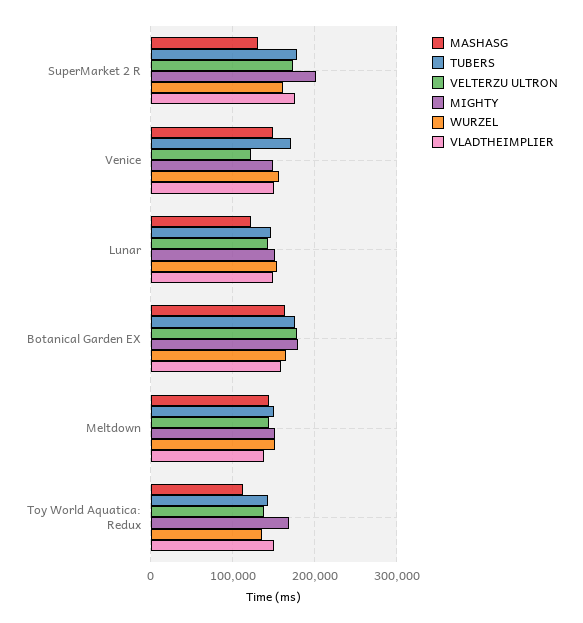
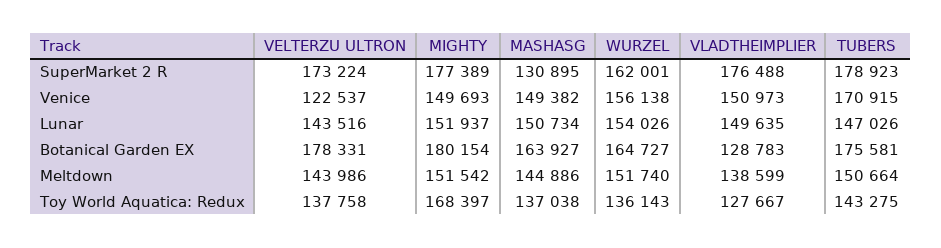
  {
    "MASHASG": {
      "SuperMarket 2 R": 130895,
      "Venice": 149382,
-     "Lunar": 120000,
+     "Lunar": 150734,
      "Botanical Garden EX": 163927,
      "Meltdown": 144886,
-     "Toy World Aquatica: Redux": 110000
+     "Toy World Aquatica: Redux": 137038
    },
    "TUBERS": {
      "SuperMarket 2 R": 178923,
      "Venice": 170915,
      "Lunar": 147026,
      "Botanical Garden EX": 175581,
      "Meltdown": 150664,
      "Toy World Aquatica: Redux": 143275
    },
    "VELTERZU ULTRON": {
      "SuperMarket 2 R": 173224,
      "Venice": 122537,
      "Lunar": 143516,
      "Botanical Garden EX": 178331,
      "Meltdown": 143986,
      "Toy World Aquatica: Redux": 137758
    },
    "MIGHTY": {
-     "SuperMarket 2 R": 200000,
+     "SuperMarket 2 R": 177389,
      "Venice": 149693,
      "Lunar": 151937,
      "Botanical Garden EX": 180154,
      "Meltdown": 151542,
      "Toy World Aquatica: Redux": 168397
    },
    "WURZEL": {
      "SuperMarket 2 R": 162001,
      "Venice": 156138,
      "Lunar": 154026,
      "Botanical Garden EX": 164727,
      "Meltdown": 151740,
      "Toy World Aquatica: Redux": 136143
    },
    "VLADTHEIMPLIER": {
      "SuperMarket 2 R": 176488,
      "Venice": 150973,
      "Lunar": 149635,
-     "Botanical Garden EX": 160000,
+     "Botanical Garden EX": 128783,
      "Meltdown": 138599,
-     "Toy World Aquatica: Redux": 150000
+     "Toy World Aquatica: Redux": 127667
    }
  }

